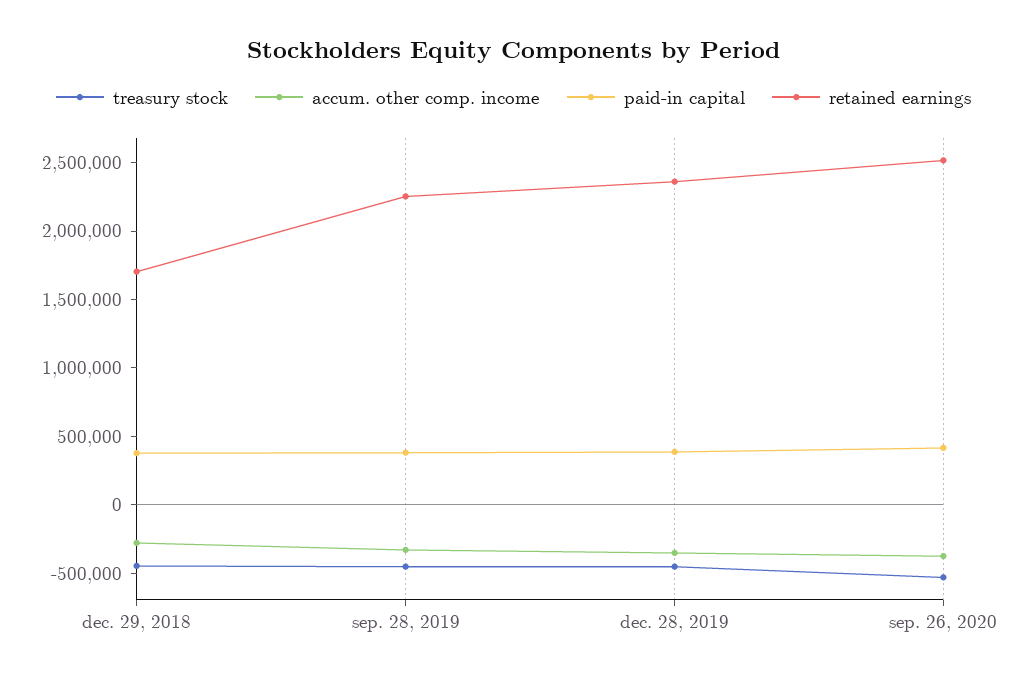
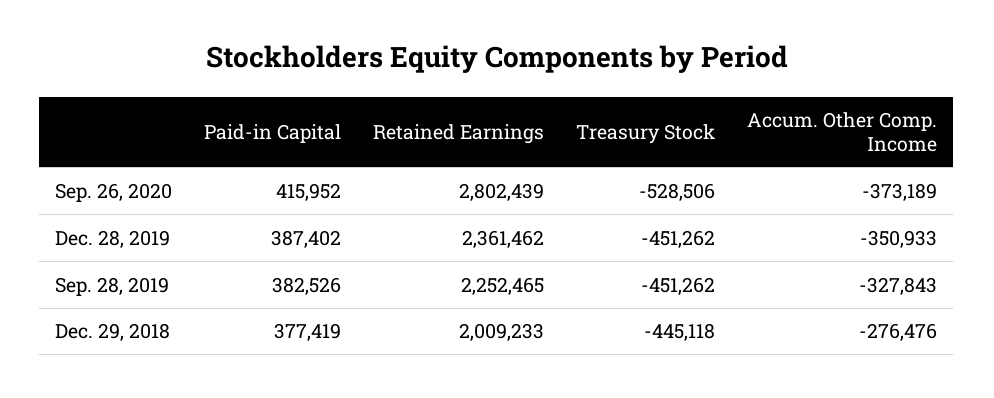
  {
    "treasury stock": {
      "dec. 29, 2018": -445118,
      "sep. 28, 2019": -451262,
      "dec. 28, 2019": -451262,
      "sep. 26, 2020": -528506
    },
    "accum. other comp. income": {
      "dec. 29, 2018": -276476,
      "sep. 28, 2019": -327843,
      "dec. 28, 2019": -350933,
      "sep. 26, 2020": -373189
    },
    "paid-in capital": {
      "dec. 29, 2018": 377419,
      "sep. 28, 2019": 382526,
      "dec. 28, 2019": 387402,
      "sep. 26, 2020": 415952
    },
    "retained earnings": {
-     "dec. 29, 2018": 1700000,
+     "dec. 29, 2018": 2009233,
      "sep. 28, 2019": 2252465,
      "dec. 28, 2019": 2361462,
-     "sep. 26, 2020": 2500000
+     "sep. 26, 2020": 2802439
    }
  }

